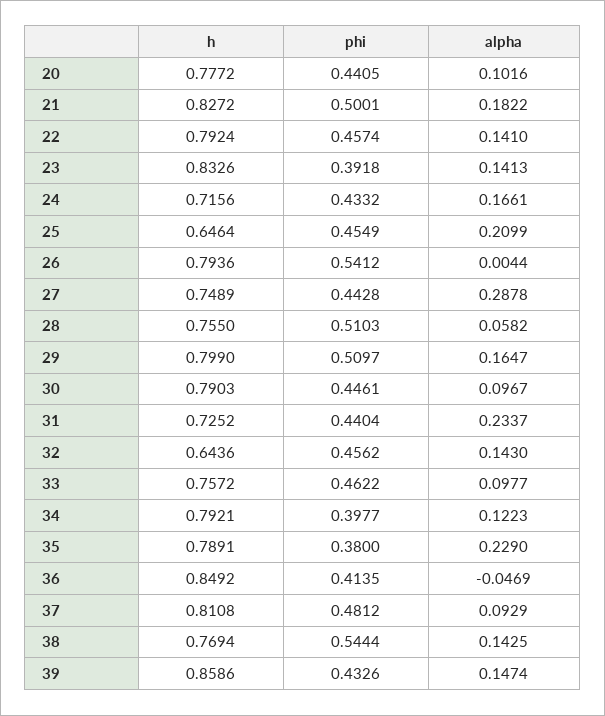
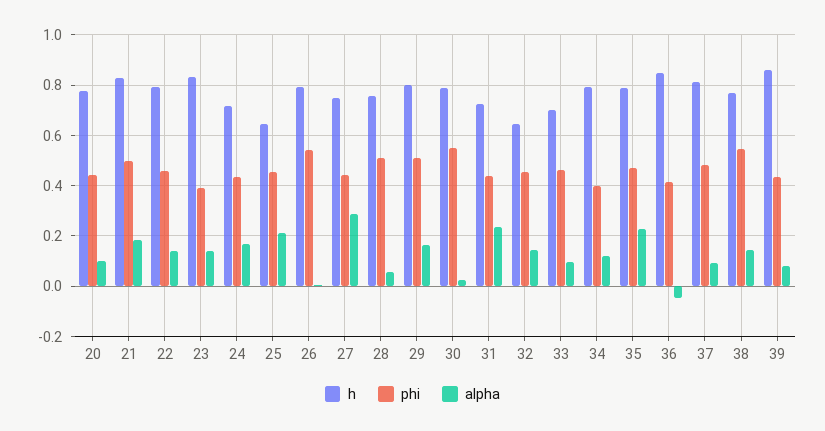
  {
    "h": {
      "20": 0.7772,
      "21": 0.8272,
      "22": 0.7924,
      "23": 0.8326,
      "24": 0.7156,
      "25": 0.6464,
      "26": 0.7936,
      "27": 0.7489,
      "28": 0.755,
      "29": 0.799,
      "30": 0.7903,
      "31": 0.7252,
      "32": 0.6436,
-     "33": 0.7572,
+     "33": 0.7,
      "34": 0.7921,
      "35": 0.7891,
      "36": 0.8492,
      "37": 0.8108,
      "38": 0.7694,
      "39": 0.8586
    },
    "phi": {
      "20": 0.4405,
      "21": 0.5001,
      "22": 0.4574,
      "23": 0.3918,
      "24": 0.4332,
      "25": 0.4549,
      "26": 0.5412,
      "27": 0.4428,
      "28": 0.5103,
      "29": 0.5097,
-     "30": 0.4461,
+     "30": 0.55,
      "31": 0.4404,
      "32": 0.4562,
      "33": 0.4622,
      "34": 0.3977,
-     "35": 0.38,
+     "35": 0.475,
      "36": 0.4135,
      "37": 0.4812,
      "38": 0.5444,
      "39": 0.4326
    },
    "alpha": {
      "20": 0.1016,
      "21": 0.1822,
      "22": 0.141,
      "23": 0.1413,
      "24": 0.1661,
      "25": 0.2099,
      "26": 0.0044,
      "27": 0.2878,
      "28": 0.0582,
      "29": 0.1647,
-     "30": 0.0967,
+     "30": 0.025,
      "31": 0.2337,
      "32": 0.143,
      "33": 0.0977,
      "34": 0.1223,
      "35": 0.229,
      "36": -0.0469,
      "37": 0.0929,
      "38": 0.1425,
-     "39": 0.1474
+     "39": 0.075
    }
  }

